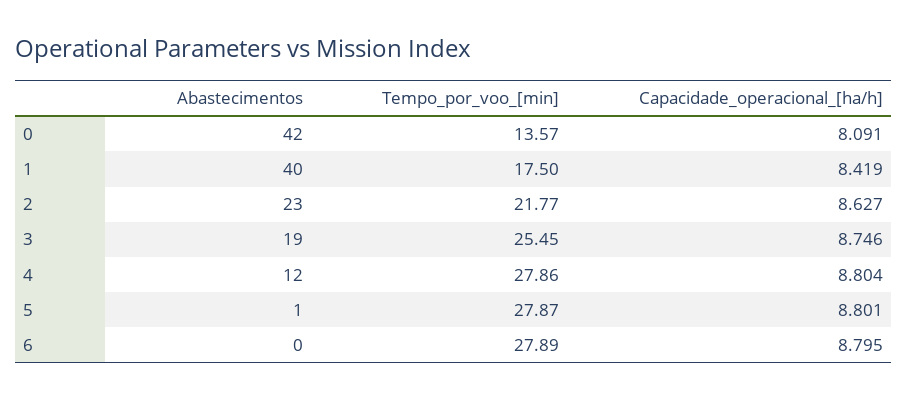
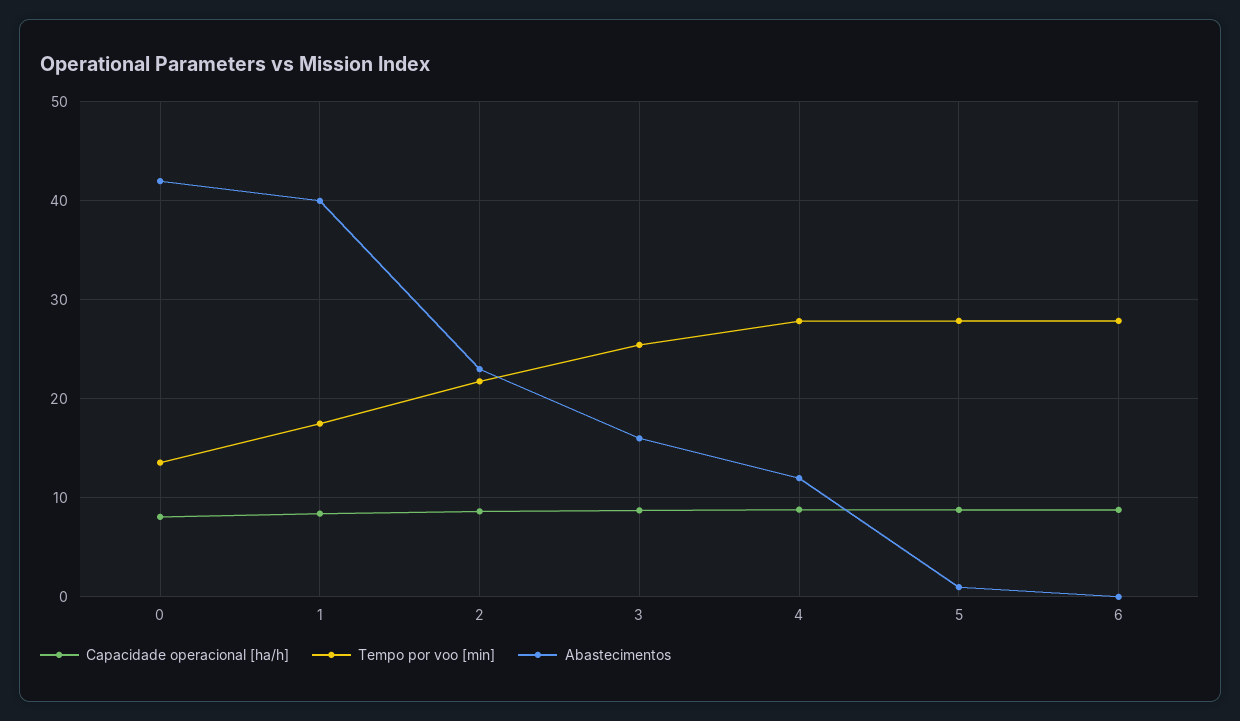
  {
    "Abastecimentos": {
      "0": 42,
      "1": 40,
      "2": 23,
-     "3": 19,
+     "3": 16,
      "4": 12,
      "5": 1,
      "6": 0
    },
    "Tempo_por_voo_[min]": {
      "0": 13.57,
      "1": 17.5,
      "2": 21.77,
      "3": 25.45,
      "4": 27.86,
      "5": 27.87,
      "6": 27.89
    },
    "Capacidade_operacional_[ha/h]": {
      "0": 8.091,
      "1": 8.419,
      "2": 8.627,
      "3": 8.746,
      "4": 8.804,
      "5": 8.801,
      "6": 8.795
    }
  }

